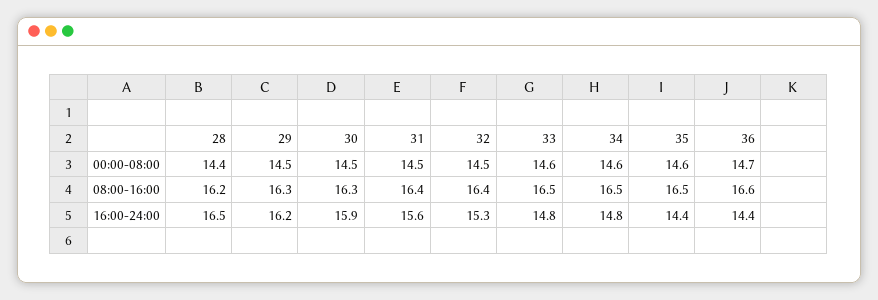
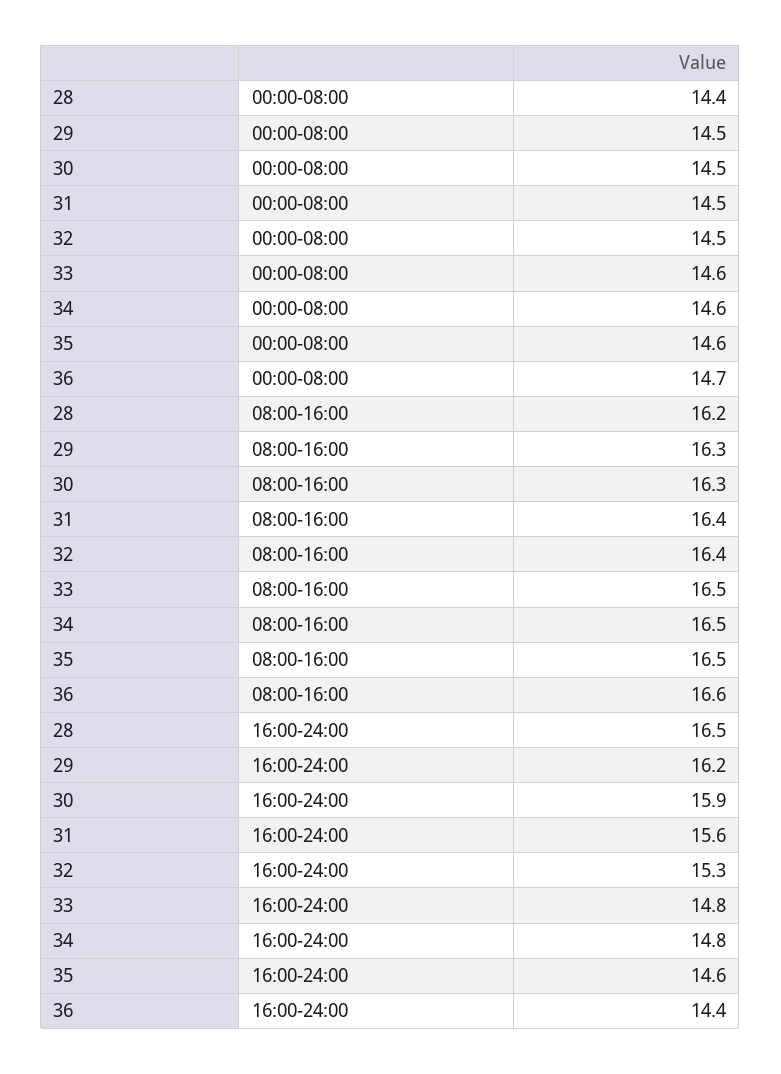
  {
    "28": {
      "00:00-08:00": 14.4,
      "08:00-16:00": 16.2,
      "16:00-24:00": 16.5
    },
    "29": {
      "00:00-08:00": 14.5,
      "08:00-16:00": 16.3,
      "16:00-24:00": 16.2
    },
    "30": {
      "00:00-08:00": 14.5,
      "08:00-16:00": 16.3,
      "16:00-24:00": 15.9
    },
    "31": {
      "00:00-08:00": 14.5,
      "08:00-16:00": 16.4,
      "16:00-24:00": 15.6
    },
    "32": {
      "00:00-08:00": 14.5,
      "08:00-16:00": 16.4,
      "16:00-24:00": 15.3
    },
    "33": {
      "00:00-08:00": 14.6,
      "08:00-16:00": 16.5,
      "16:00-24:00": 14.8
    },
    "34": {
      "00:00-08:00": 14.6,
      "08:00-16:00": 16.5,
      "16:00-24:00": 14.8
    },
    "35": {
      "00:00-08:00": 14.6,
      "08:00-16:00": 16.5,
-     "16:00-24:00": 14.4
+     "16:00-24:00": 14.6
    },
    "36": {
      "00:00-08:00": 14.7,
      "08:00-16:00": 16.6,
      "16:00-24:00": 14.4
    }
  }

